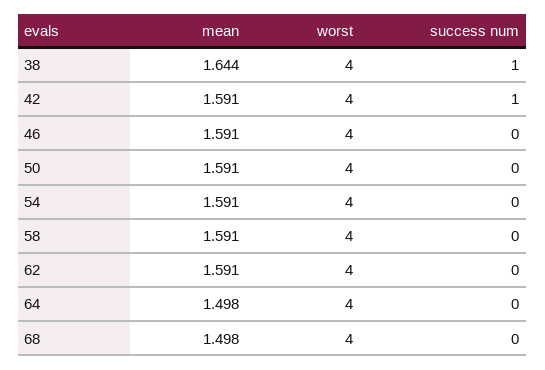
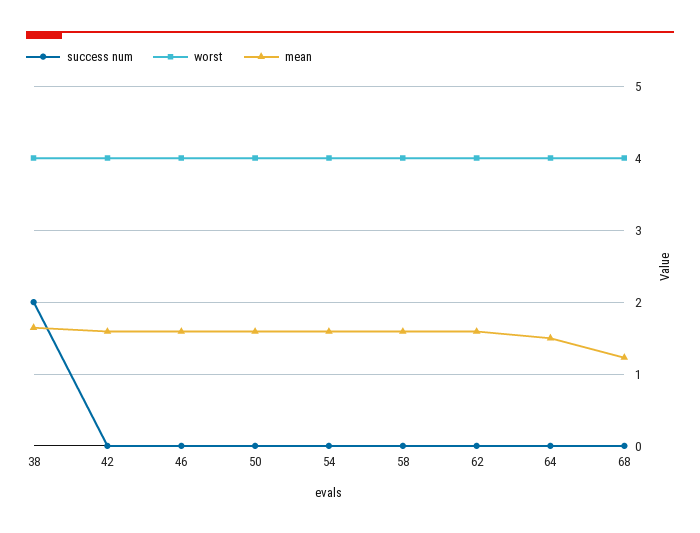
  {
    "mean": {
      "38": 1.644,
      "42": 1.591,
      "46": 1.591,
      "50": 1.591,
      "54": 1.591,
      "58": 1.591,
      "62": 1.591,
      "64": 1.498,
-     "68": 1.498
+     "68": 1.2
    },
    "worst": {
      "38": 4,
      "42": 4,
      "46": 4,
      "50": 4,
      "54": 4,
      "58": 4,
      "62": 4,
      "64": 4,
      "68": 4
    },
    "success num": {
-     "38": 1,
+     "38": 2,
-     "42": 1,
+     "42": 0,
      "46": 0,
      "50": 0,
      "54": 0,
      "58": 0,
      "62": 0,
      "64": 0,
      "68": 0
    }
  }

